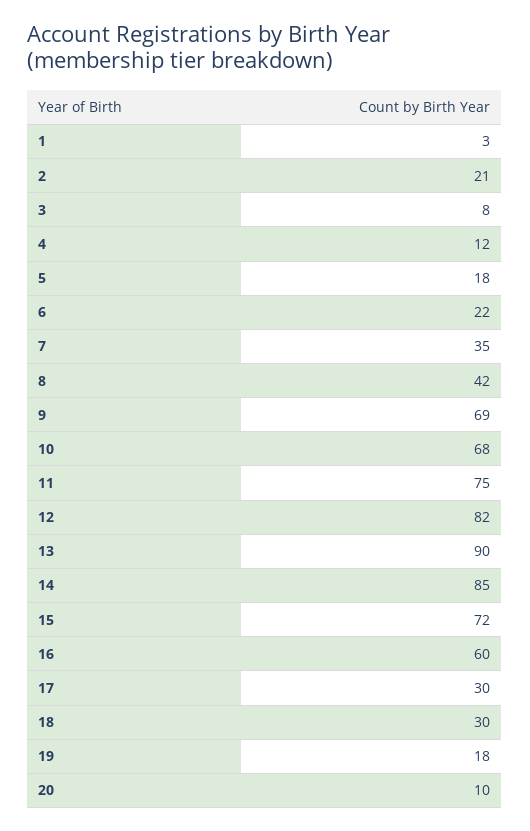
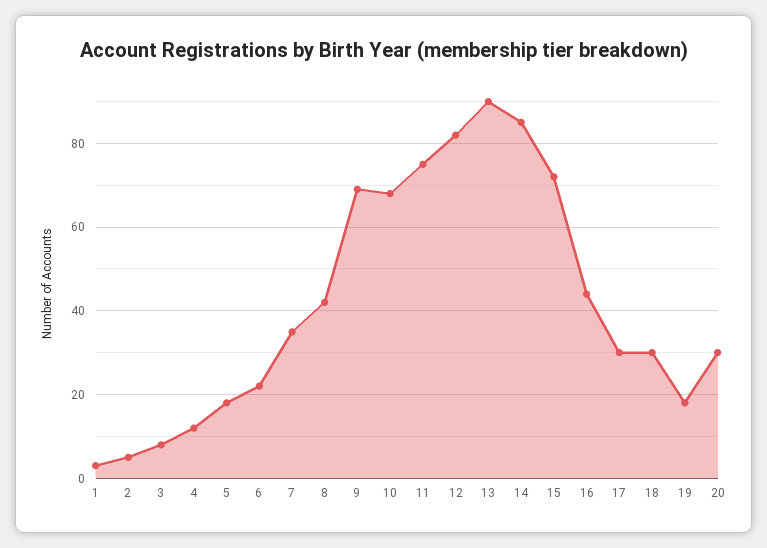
  {
    "1": 3,
-   "2": 21,
+   "2": 5,
    "3": 8,
    "4": 12,
    "5": 18,
    "6": 22,
    "7": 35,
    "8": 42,
    "9": 69,
    "10": 68,
    "11": 75,
    "12": 82,
    "13": 90,
    "14": 85,
    "15": 72,
-   "16": 60,
+   "16": 45,
    "17": 30,
    "18": 30,
    "19": 18,
-   "20": 10
+   "20": 30
  }

